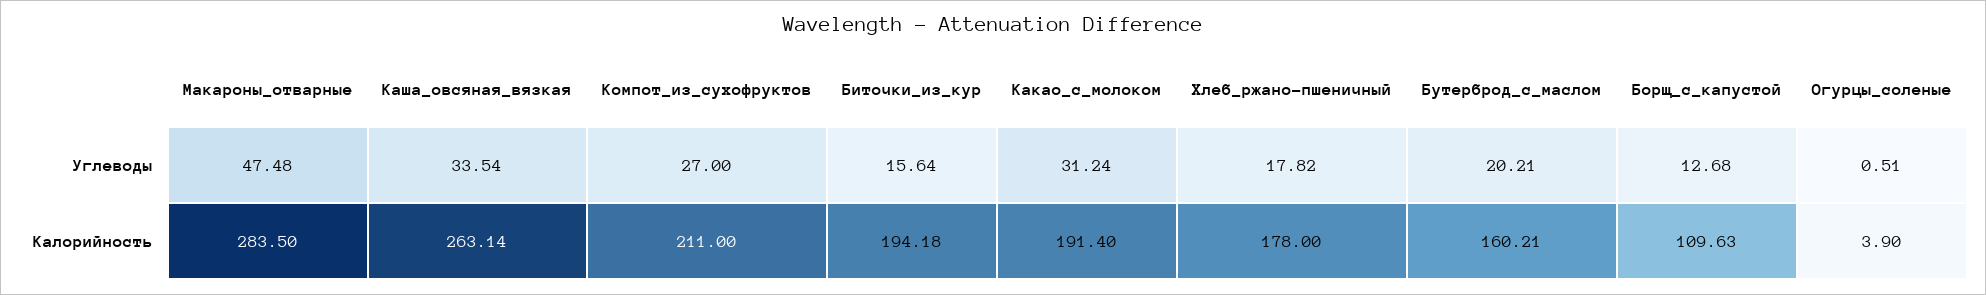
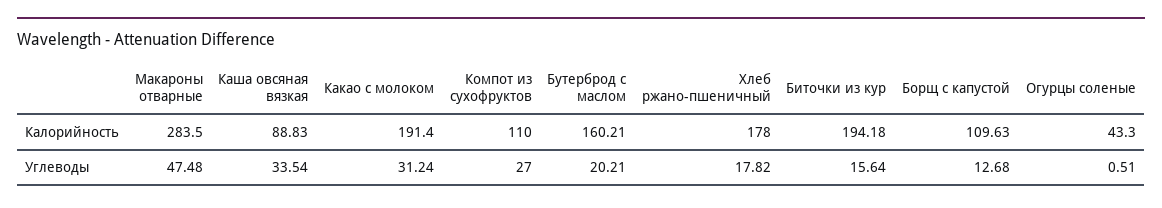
  {
    "Макароны_отварные": {
      "Углеводы": 47.48,
      "Калорийность": 283.5
    },
    "Каша_овсяная_вязкая": {
      "Углеводы": 33.54,
-     "Калорийность": 263.14
+     "Калорийность": 88.83
    },
    "Компот_из_сухофруктов": {
      "Углеводы": 27,
-     "Калорийность": 211
+     "Калорийность": 110
    },
    "Биточки_из_кур": {
      "Углеводы": 15.64,
      "Калорийность": 194.18
    },
    "Какао_с_молоком": {
      "Углеводы": 31.24,
      "Калорийность": 191.4
    },
    "Хлеб_ржано-пшеничный": {
      "Углеводы": 17.82,
      "Калорийность": 178
    },
    "Бутерброд_с_маслом": {
      "Углеводы": 20.21,
      "Калорийность": 160.21
    },
    "Борщ_с_капустой": {
      "Углеводы": 12.68,
      "Калорийность": 109.63
    },
    "Огурцы_соленые": {
      "Углеводы": 0.51,
-     "Калорийность": 3.9
+     "Калорийность": 43.3
    }
  }

